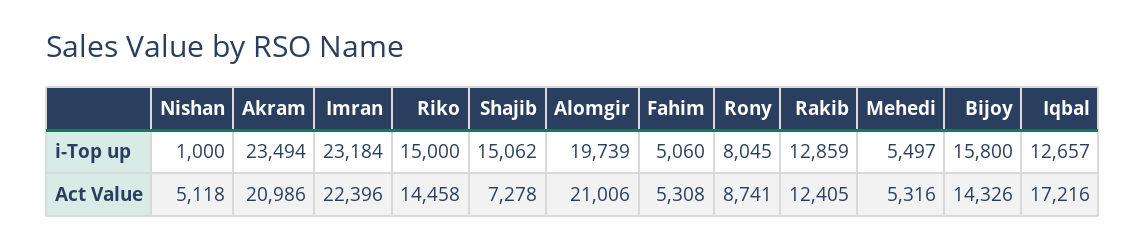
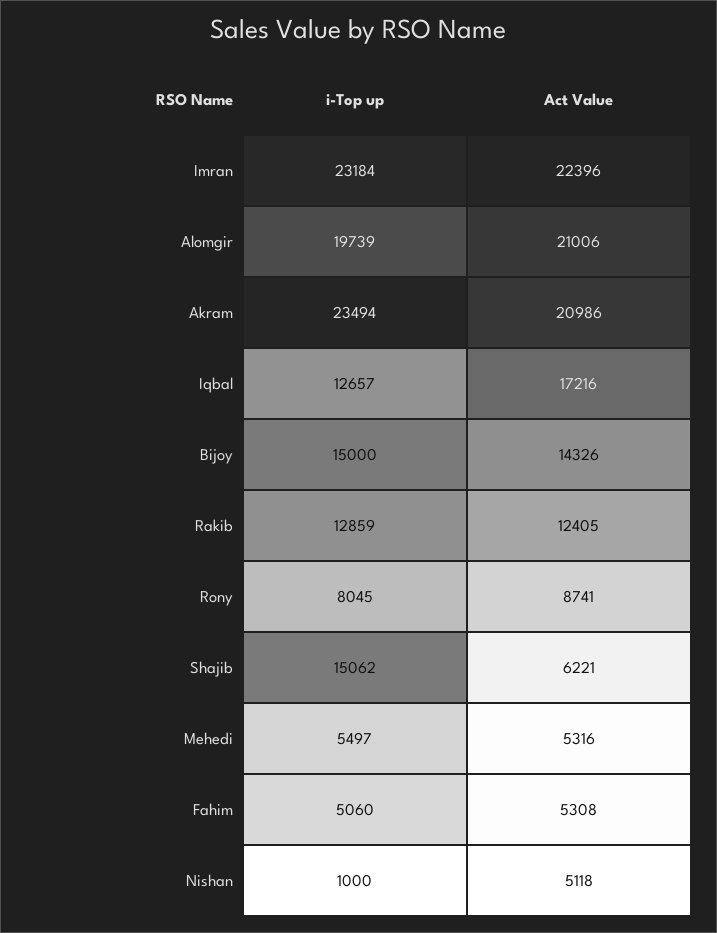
  {
    "Nishan": {
      "i-Top up": 1000,
      "Act Value": 5118
    },
    "Akram": {
      "i-Top up": 23494,
      "Act Value": 20986
    },
    "Imran": {
      "i-Top up": 23184,
      "Act Value": 22396
    },
-   "Riko": {
-     "i-Top up": 15000,
-     "Act Value": 14458
-   },
    "Shajib": {
      "i-Top up": 15062,
-     "Act Value": 7278
+     "Act Value": 6221
    },
    "Alomgir": {
      "i-Top up": 19739,
      "Act Value": 21006
    },
    "Fahim": {
      "i-Top up": 5060,
      "Act Value": 5308
    },
    "Rony": {
      "i-Top up": 8045,
      "Act Value": 8741
    },
    "Rakib": {
      "i-Top up": 12859,
      "Act Value": 12405
    },
    "Mehedi": {
      "i-Top up": 5497,
      "Act Value": 5316
    },
    "Bijoy": {
-     "i-Top up": 15800,
+     "i-Top up": 15000,
      "Act Value": 14326
    },
    "Iqbal": {
      "i-Top up": 12657,
      "Act Value": 17216
    }
  }

